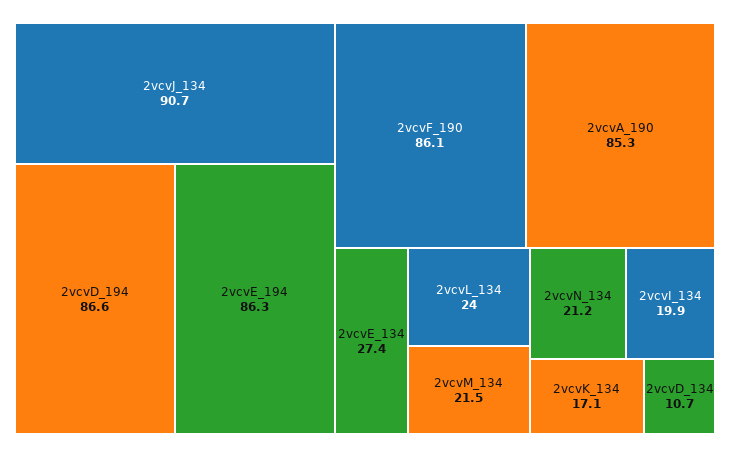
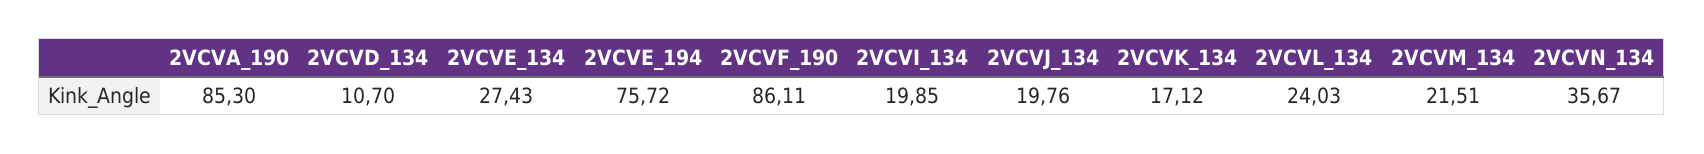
  {
-   "2vcvJ_134": 90.7,
+   "2vcvJ_134": 19.76,
-   "2vcvD_194": 86.6,
-   "2vcvE_194": 86.3,
+   "2vcvE_194": 75.72,
    "2vcvF_190": 86.11,
    "2vcvA_190": 85.3,
    "2vcvE_134": 27.43,
    "2vcvL_134": 24.03,
    "2vcvM_134": 21.51,
-   "2vcvN_134": 21.2,
+   "2vcvN_134": 35.67,
    "2vcvI_134": 19.85,
    "2vcvK_134": 17.12,
    "2vcvD_134": 10.7
  }

